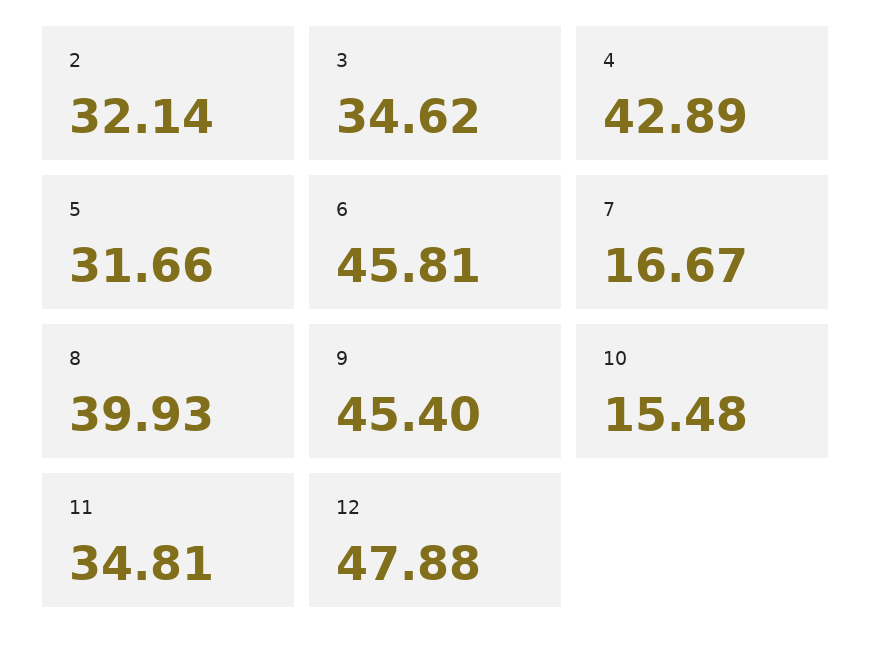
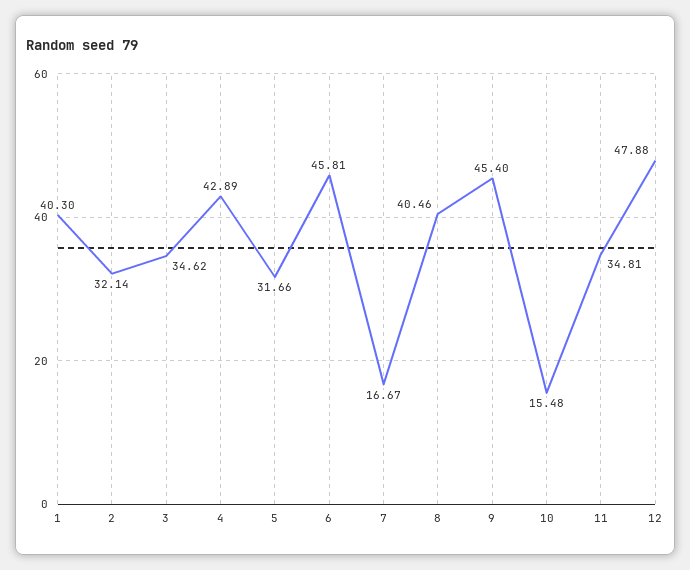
  {
    "2": 32.14,
    "3": 34.62,
    "4": 42.89,
    "5": 31.66,
    "6": 45.81,
    "7": 16.67,
-   "8": 39.93,
+   "8": 40.46,
    "9": 45.4,
    "10": 15.48,
    "11": 34.81,
-   "12": 47.88
+   "12": 47.88,
+   "1": 40.3
  }

